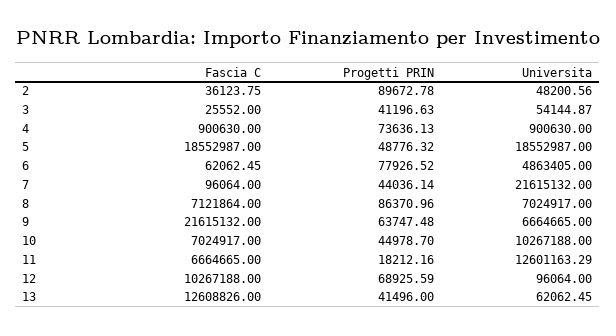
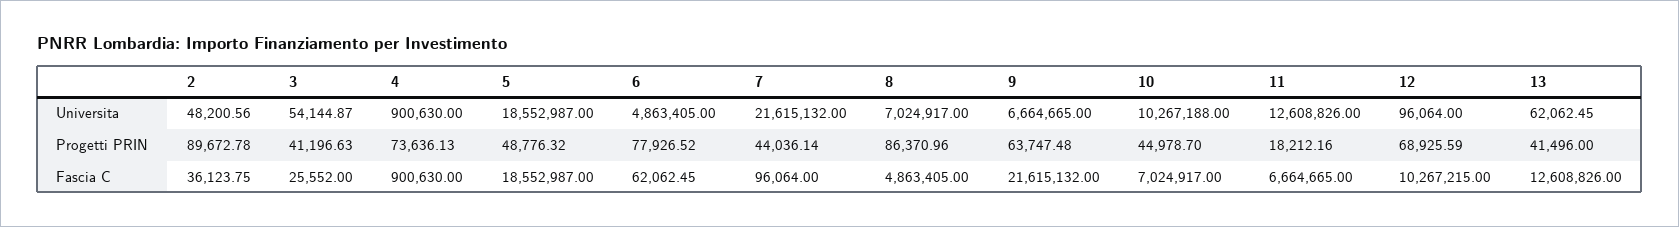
  {
    "Fascia C": {
      "2": 36123.75,
      "3": 25552,
      "4": 900630,
      "5": 18552987,
      "6": 62062.45,
      "7": 96064,
-     "8": 7121864,
+     "8": 4863405,
      "9": 21615132,
      "10": 7024917,
      "11": 6664665,
-     "12": 10267188,
+     "12": 10267215,
      "13": 12608826
    },
    "Progetti PRIN": {
      "2": 89672.78,
      "3": 41196.63,
      "4": 73636.13,
      "5": 48776.32,
      "6": 77926.52,
      "7": 44036.14,
      "8": 86370.96,
      "9": 63747.48,
      "10": 44978.7,
      "11": 18212.16,
      "12": 68925.59,
      "13": 41496
    },
    "Universita": {
      "2": 48200.56,
      "3": 54144.87,
      "4": 900630,
      "5": 18552987,
      "6": 4863405,
      "7": 21615132,
      "8": 7024917,
      "9": 6664665,
      "10": 10267188,
-     "11": 12601163.29,
+     "11": 12608826,
      "12": 96064,
      "13": 62062.45
    }
  }

